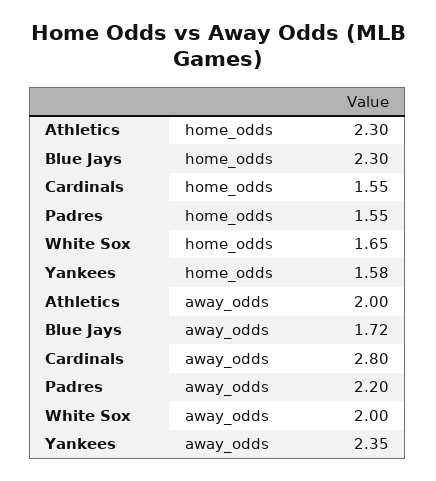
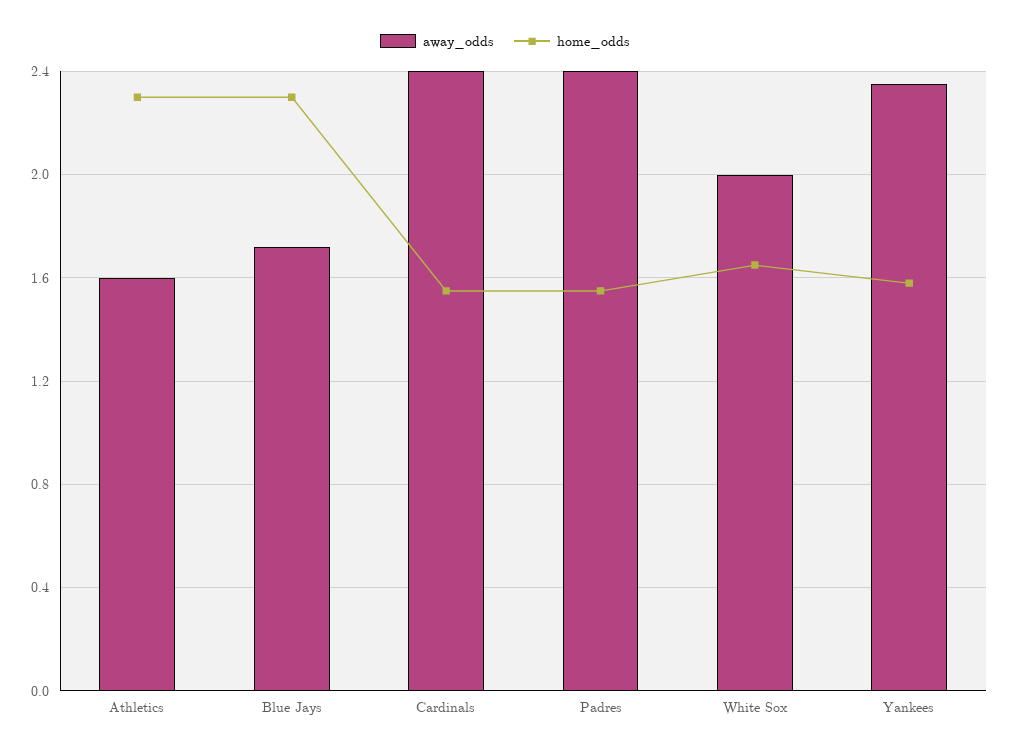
  {
    "home_odds": {
      "Athletics": 2.3,
      "Blue Jays": 2.3,
      "Cardinals": 1.55,
      "Padres": 1.55,
      "White Sox": 1.65,
      "Yankees": 1.58
    },
    "away_odds": {
-     "Athletics": 2,
+     "Athletics": 1.6,
      "Blue Jays": 1.72,
-     "Cardinals": 2.8,
+     "Cardinals": 2.4,
-     "Padres": 2.2,
+     "Padres": 2.4,
      "White Sox": 2,
      "Yankees": 2.35
    }
  }

